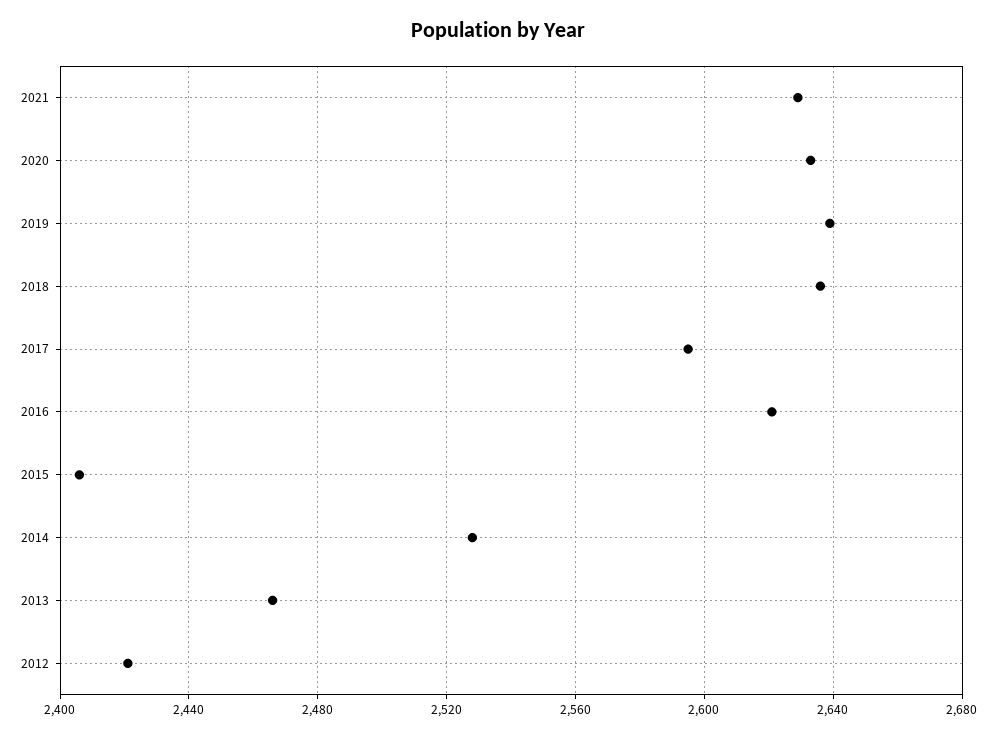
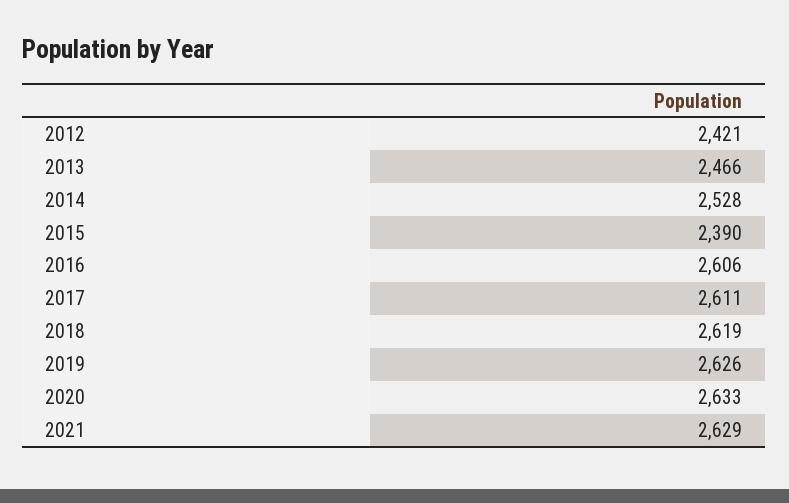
  {
    "2021": 2629,
    "2020": 2633,
-   "2019": 2640,
+   "2019": 2626,
-   "2018": 2635,
+   "2018": 2619,
-   "2017": 2595,
+   "2017": 2611,
-   "2016": 2620,
+   "2016": 2606,
-   "2015": 2405,
+   "2015": 2390,
    "2014": 2528,
    "2013": 2466,
    "2012": 2421
  }

